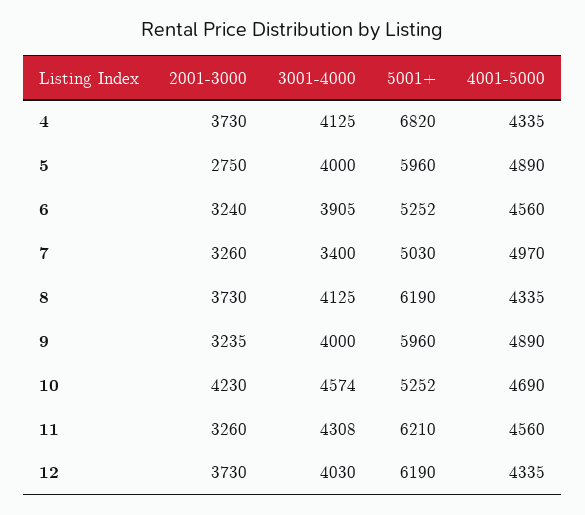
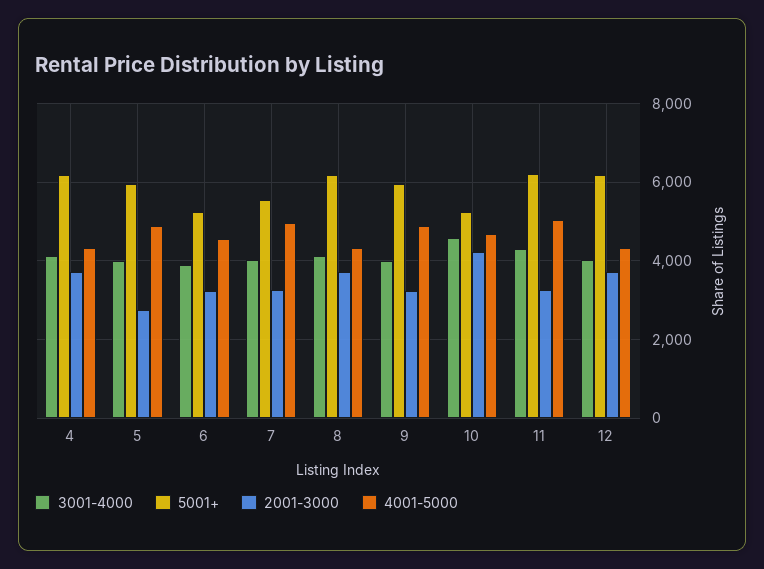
  {
    "2001-3000": {
      "4": 3730,
      "5": 2750,
      "6": 3240,
      "7": 3260,
      "8": 3730,
      "9": 3235,
      "10": 4230,
      "11": 3260,
      "12": 3730
    },
    "3001-4000": {
      "4": 4125,
      "5": 4000,
      "6": 3905,
-     "7": 3400,
+     "7": 4000,
      "8": 4125,
      "9": 4000,
      "10": 4574,
      "11": 4308,
      "12": 4030
    },
    "5001+": {
-     "4": 6820,
+     "4": 6200,
      "5": 5960,
      "6": 5252,
-     "7": 5030,
+     "7": 5600,
      "8": 6190,
      "9": 5960,
      "10": 5252,
      "11": 6210,
      "12": 6190
    },
    "4001-5000": {
      "4": 4335,
      "5": 4890,
      "6": 4560,
      "7": 4970,
      "8": 4335,
      "9": 4890,
      "10": 4690,
-     "11": 4560,
+     "11": 5000,
      "12": 4335
    }
  }

